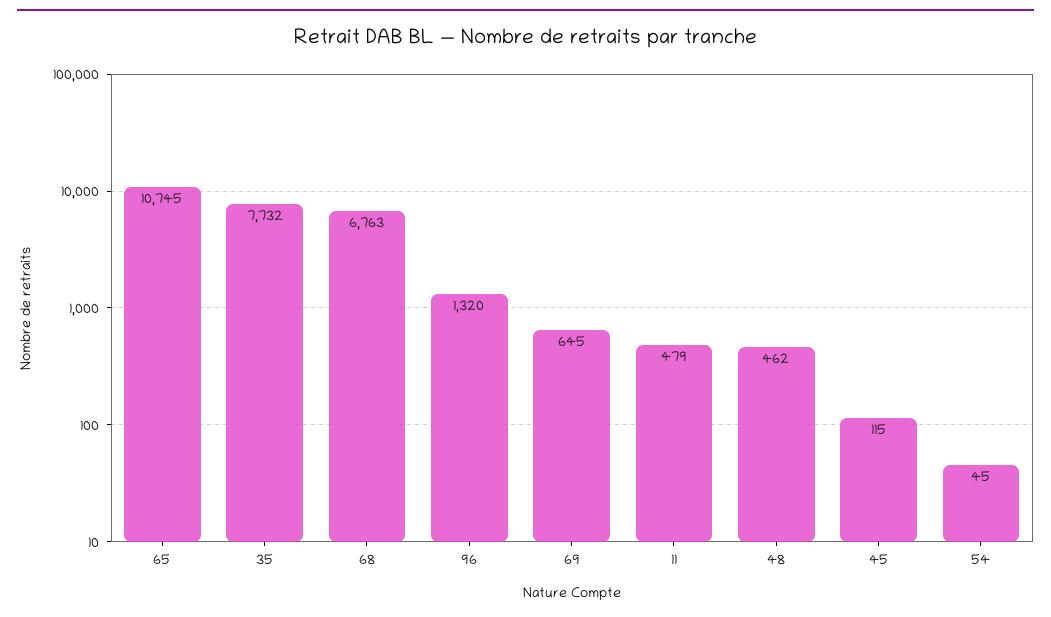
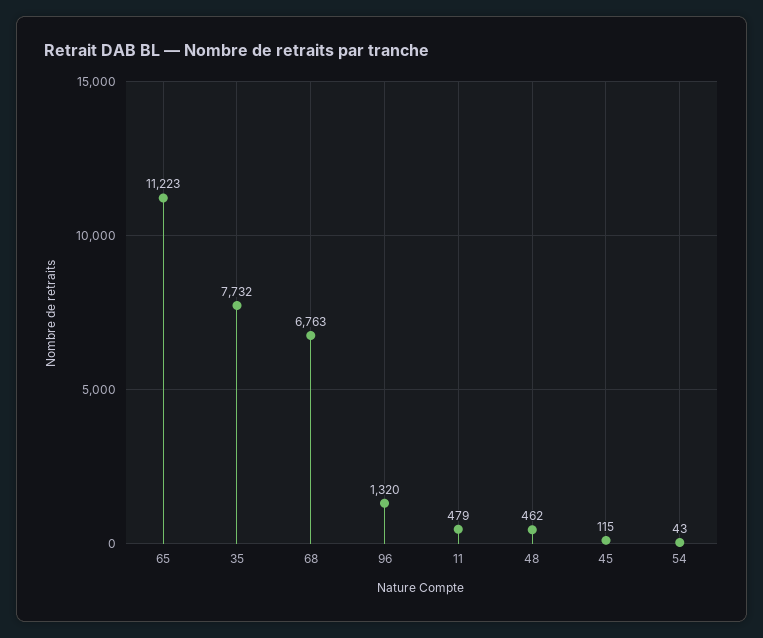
  {
-   "65": 10745,
+   "65": 11223,
    "35": 7732,
    "68": 6763,
    "96": 1320,
-   "69": 645,
    "11": 479,
    "48": 462,
    "45": 115,
-   "54": 45
+   "54": 43
  }

